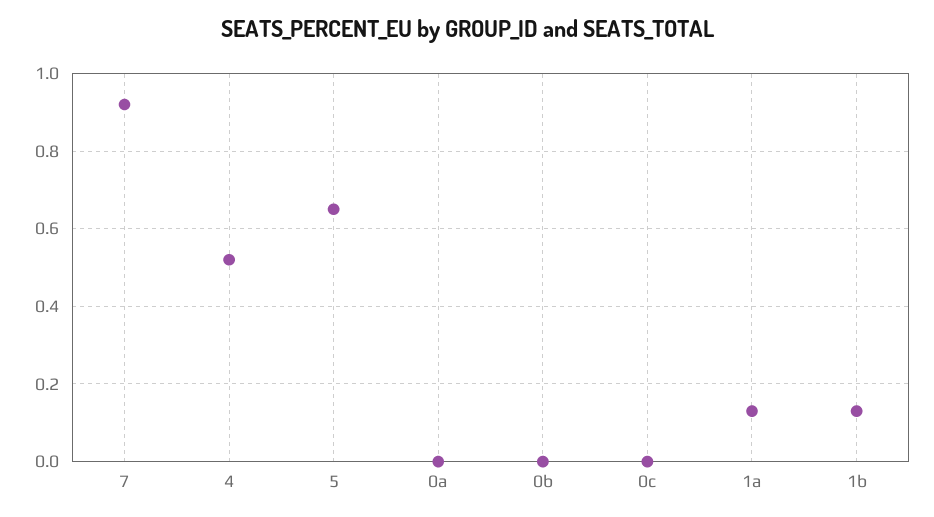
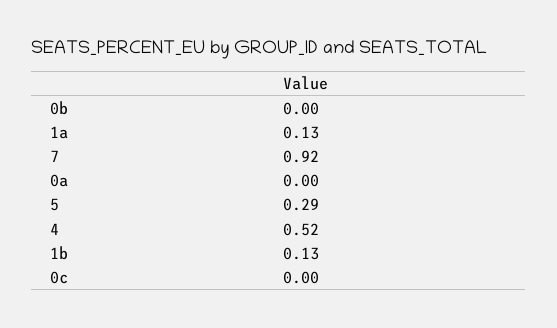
  {
    "7": 0.92,
    "4": 0.52,
-   "5": 0.65,
+   "5": 0.29,
    "0a": 0,
    "0b": 0,
    "0c": 0,
    "1a": 0.13,
    "1b": 0.13
  }

